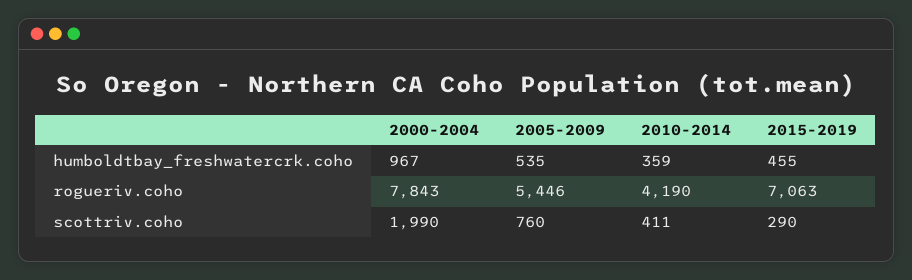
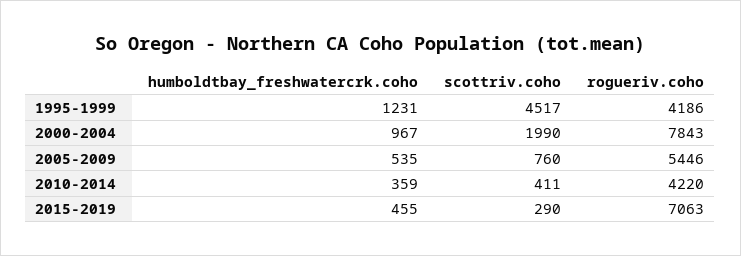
  {
    "2000-2004": {
      "humboldtbay_freshwatercrk.coho": 967,
      "rogueriv.coho": 7843,
      "scottriv.coho": 1990
    },
    "2005-2009": {
      "humboldtbay_freshwatercrk.coho": 535,
      "rogueriv.coho": 5446,
      "scottriv.coho": 760
    },
    "2010-2014": {
      "humboldtbay_freshwatercrk.coho": 359,
-     "rogueriv.coho": 4190,
+     "rogueriv.coho": 4220,
      "scottriv.coho": 411
    },
    "2015-2019": {
      "humboldtbay_freshwatercrk.coho": 455,
      "rogueriv.coho": 7063,
      "scottriv.coho": 290
-   }
+   },
+   "1995-1999": {
+     "humboldtbay_freshwatercrk.coho": 1231,
+     "scottriv.coho": 4517,
+     "rogueriv.coho": 4186
+   }
  }

